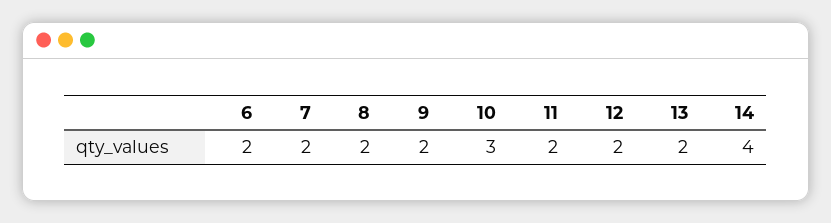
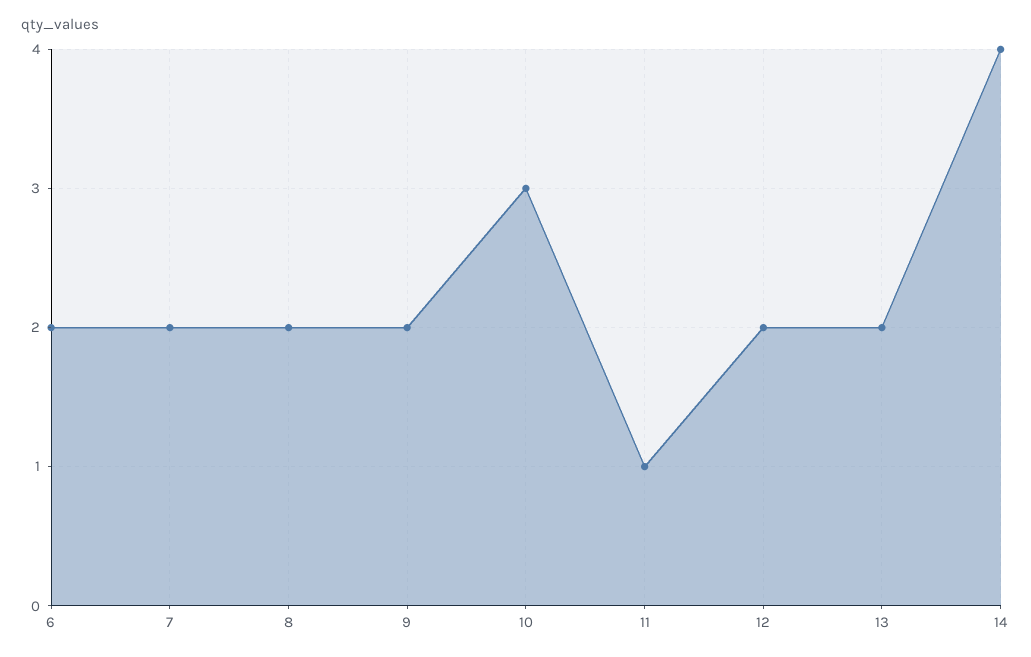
  {
    "6": 2,
    "7": 2,
    "8": 2,
    "9": 2,
    "10": 3,
-   "11": 2,
+   "11": 1,
    "12": 2,
    "13": 2,
    "14": 4
  }

